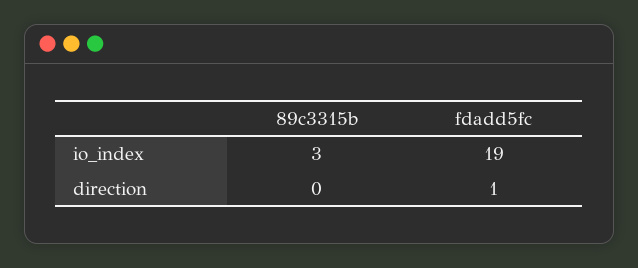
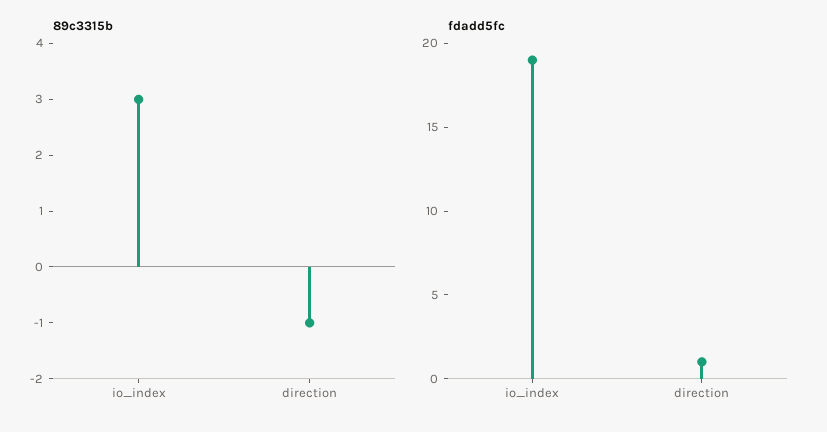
  {
    "89c3315b": {
      "io_index": 3,
-     "direction": 0
+     "direction": -1
    },
    "fdadd5fc": {
      "io_index": 19,
      "direction": 1
    }
  }

